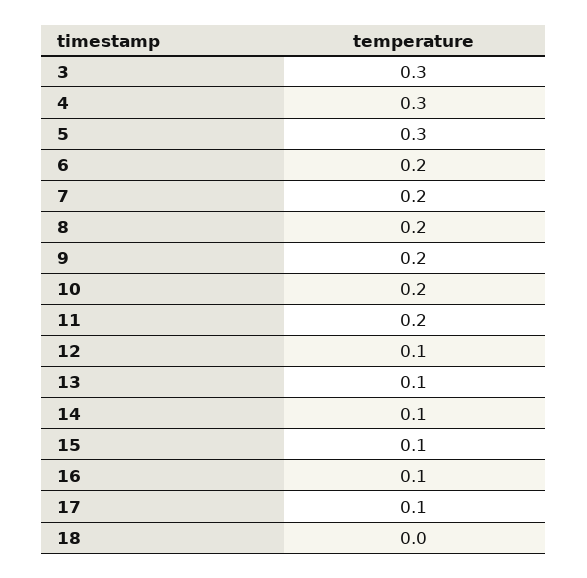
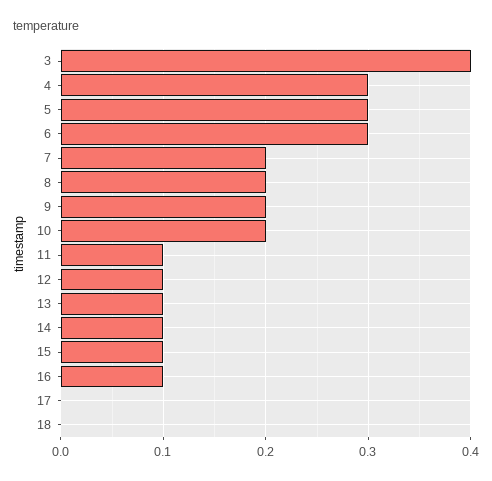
  {
-   "3": 0.3,
+   "3": 0.4,
    "4": 0.3,
    "5": 0.3,
-   "6": 0.2,
+   "6": 0.3,
    "7": 0.2,
    "8": 0.2,
    "9": 0.2,
    "10": 0.2,
-   "11": 0.2,
+   "11": 0.1,
    "12": 0.1,
    "13": 0.1,
    "14": 0.1,
    "15": 0.1,
    "16": 0.1,
-   "17": 0.1,
+   "17": 0,
    "18": 0
  }

